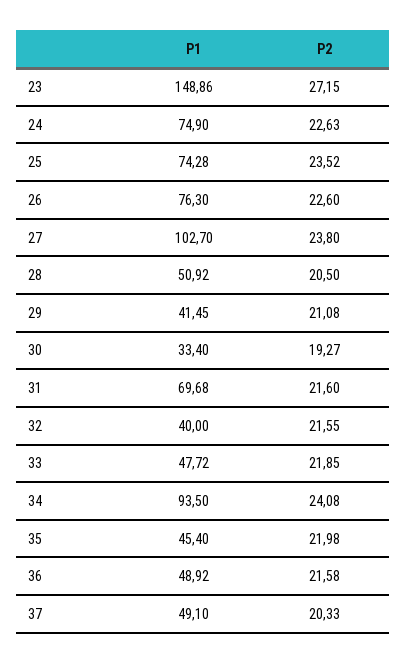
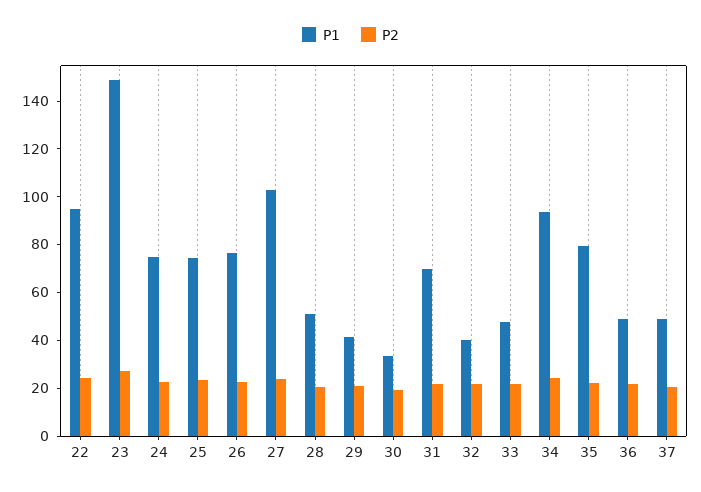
  {
    "P1": {
      "23": 148.86,
      "24": 74.9,
      "25": 74.28,
      "26": 76.3,
      "27": 102.7,
      "28": 50.92,
      "29": 41.45,
      "30": 33.4,
      "31": 69.68,
      "32": 40,
      "33": 47.72,
      "34": 93.5,
-     "35": 45.4,
+     "35": 80,
      "36": 48.92,
-     "37": 49.1
+     "37": 49.1,
+     "22": 95
    },
    "P2": {
      "23": 27.15,
      "24": 22.63,
      "25": 23.52,
      "26": 22.6,
      "27": 23.8,
      "28": 20.5,
      "29": 21.08,
      "30": 19.27,
      "31": 21.6,
      "32": 21.55,
      "33": 21.85,
      "34": 24.08,
      "35": 21.98,
      "36": 21.58,
-     "37": 20.33
+     "37": 20.33,
+     "22": 25
    }
  }

